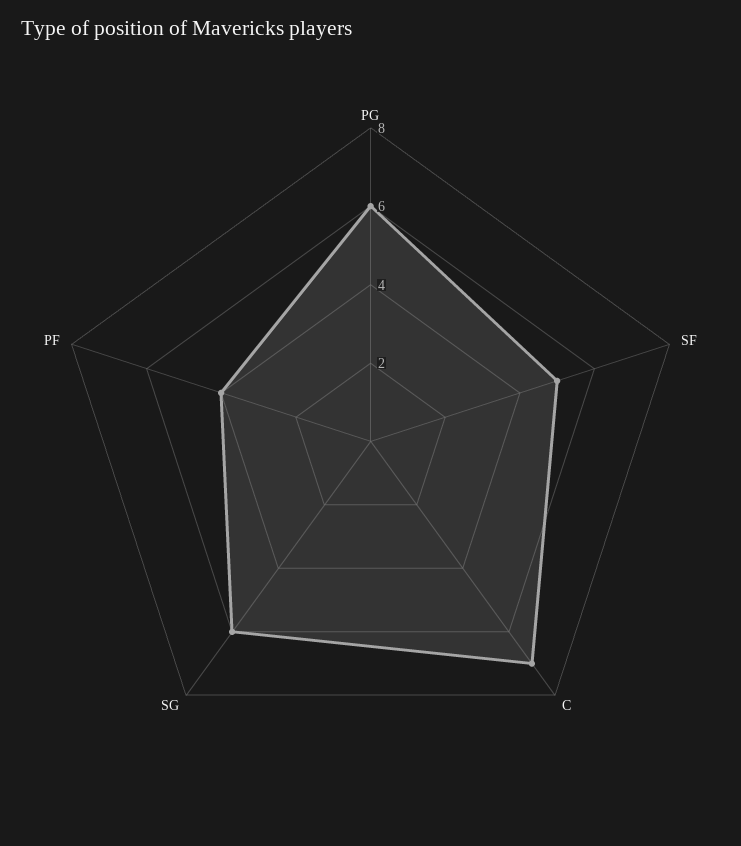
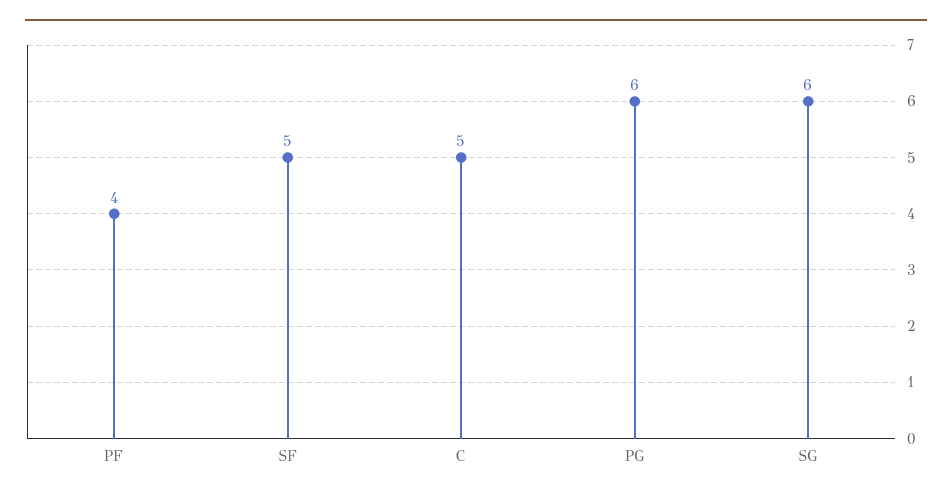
  {
    "PG": 6,
    "SF": 5,
-   "C": 7,
+   "C": 5,
    "SG": 6,
    "PF": 4
  }

